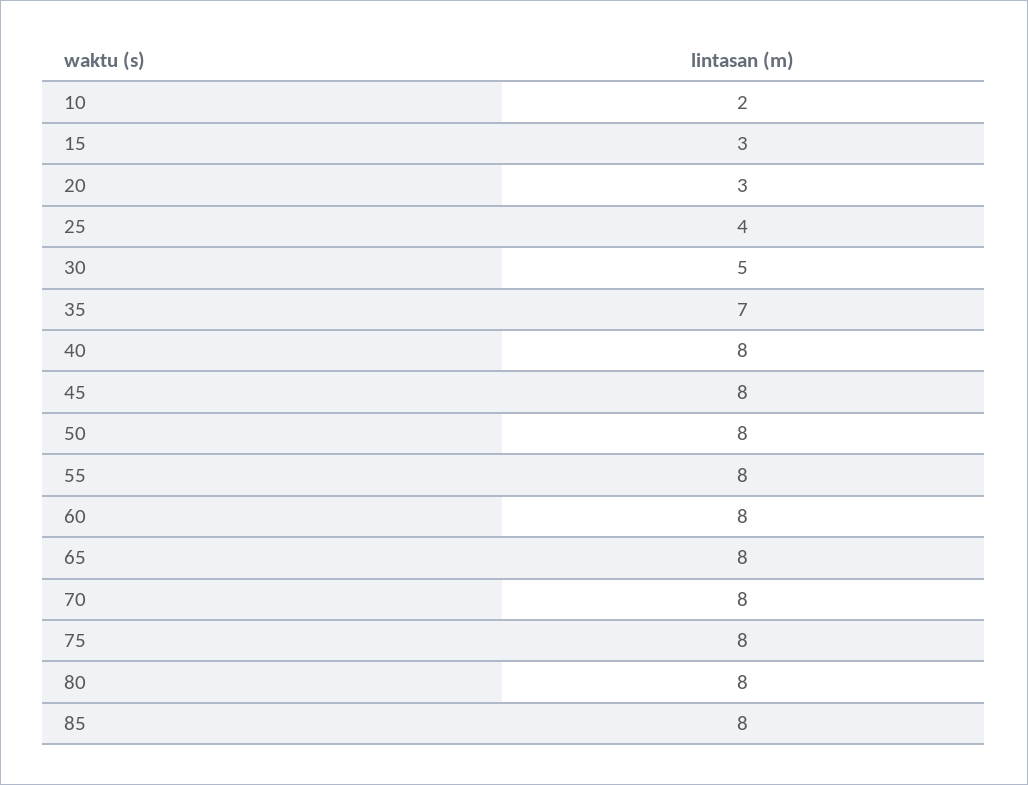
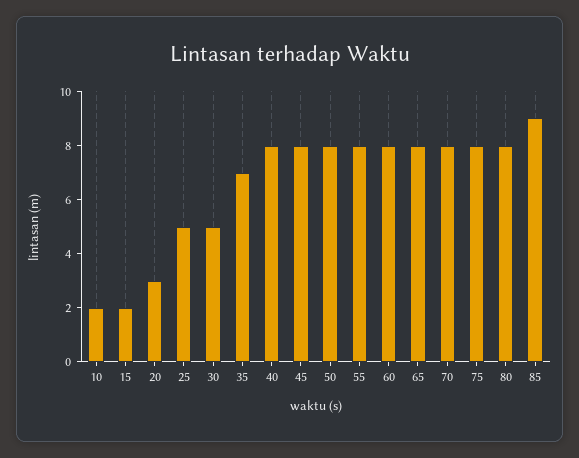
  {
    "10": 2,
-   "15": 3,
+   "15": 2,
    "20": 3,
-   "25": 4,
+   "25": 5,
    "30": 5,
    "35": 7,
    "40": 8,
    "45": 8,
    "50": 8,
    "55": 8,
    "60": 8,
    "65": 8,
    "70": 8,
    "75": 8,
    "80": 8,
-   "85": 8
+   "85": 9
  }

